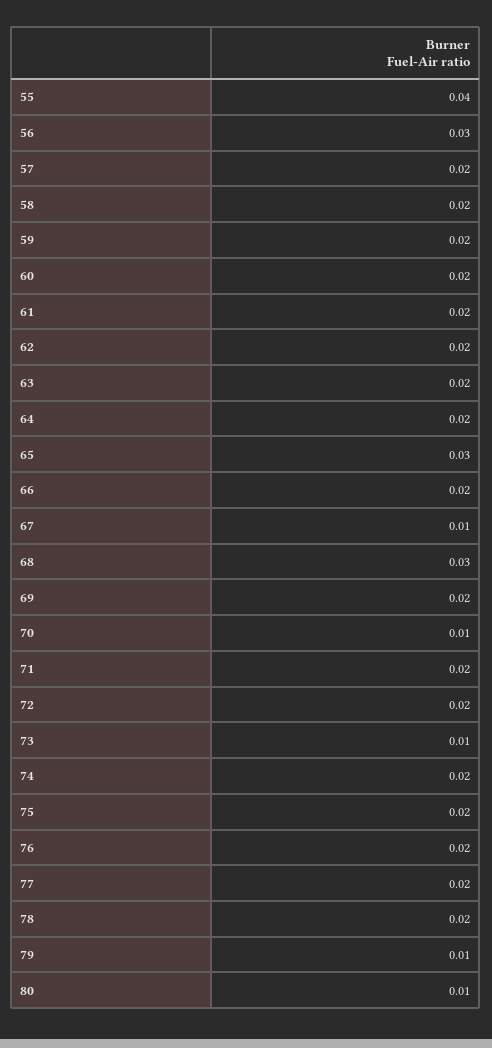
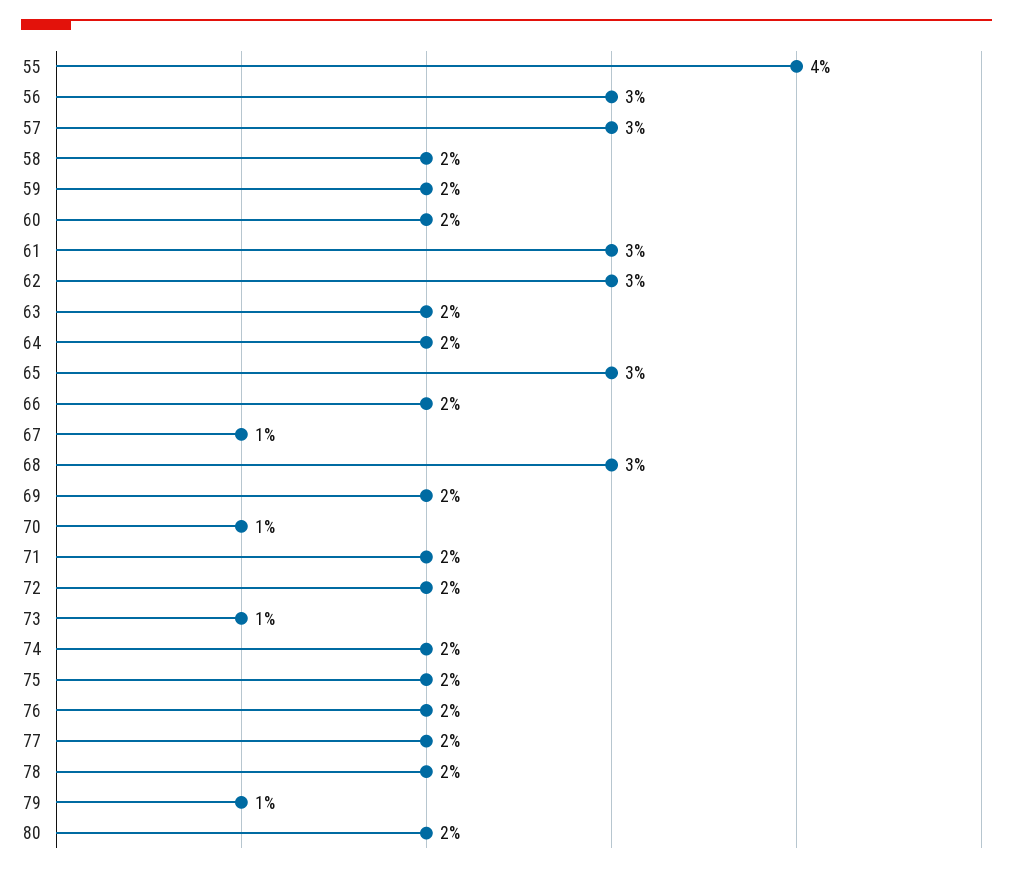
  {
    "55": 0.04,
    "56": 0.03,
-   "57": 0.02,
+   "57": 0.03,
    "58": 0.02,
    "59": 0.02,
    "60": 0.02,
-   "61": 0.02,
+   "61": 0.03,
-   "62": 0.02,
+   "62": 0.03,
    "63": 0.02,
    "64": 0.02,
    "65": 0.03,
    "66": 0.02,
    "67": 0.01,
    "68": 0.03,
    "69": 0.02,
    "70": 0.01,
    "71": 0.02,
    "72": 0.02,
    "73": 0.01,
    "74": 0.02,
    "75": 0.02,
    "76": 0.02,
    "77": 0.02,
    "78": 0.02,
    "79": 0.01,
-   "80": 0.01
+   "80": 0.02
  }

